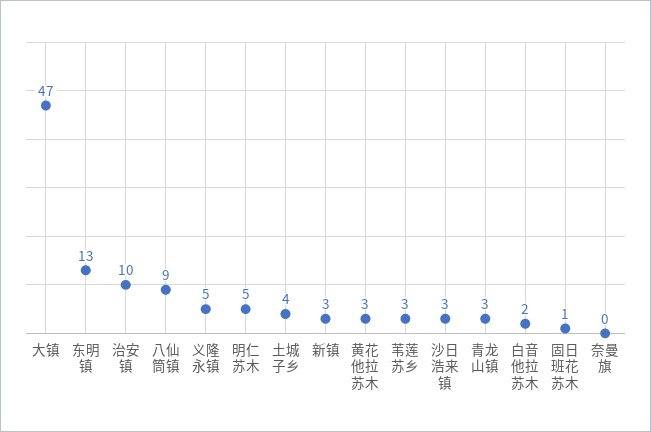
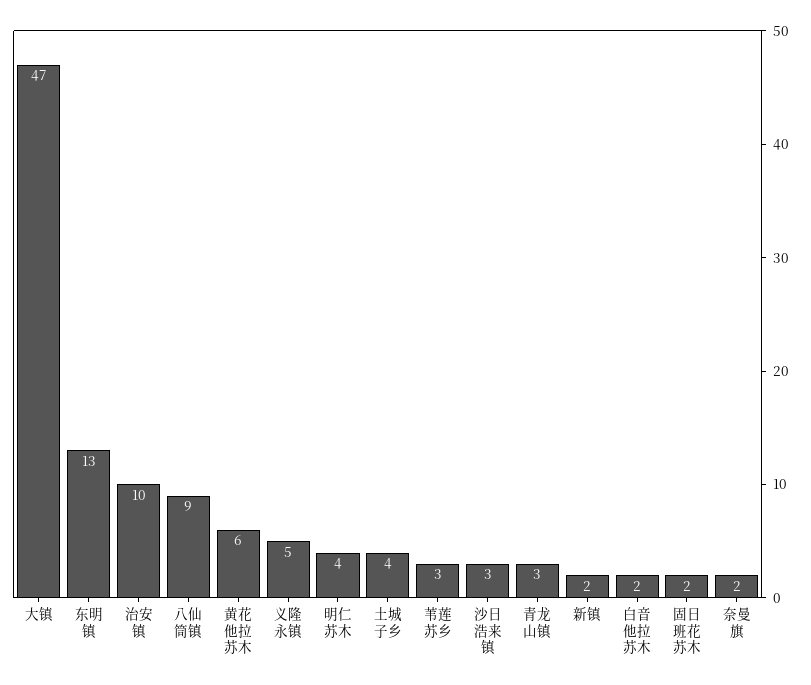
  {
    "大镇": 47,
    "东明镇": 13,
    "治安镇": 10,
    "八仙筒镇": 9,
    "义隆永镇": 5,
-   "明仁苏木": 5,
+   "明仁苏木": 4,
    "土城子乡": 4,
-   "新镇": 3,
+   "新镇": 2,
-   "黄花他拉苏木": 3,
+   "黄花他拉苏木": 6,
    "苇莲苏乡": 3,
    "沙日浩来镇": 3,
    "青龙山镇": 3,
    "白音他拉苏木": 2,
-   "固日班花苏木": 1,
+   "固日班花苏木": 2,
-   "奈曼旗": 0
+   "奈曼旗": 2
  }

